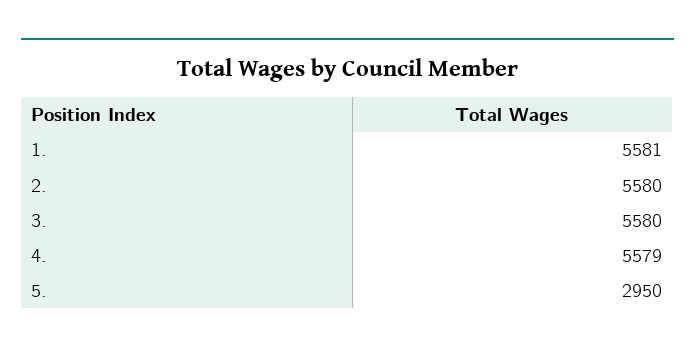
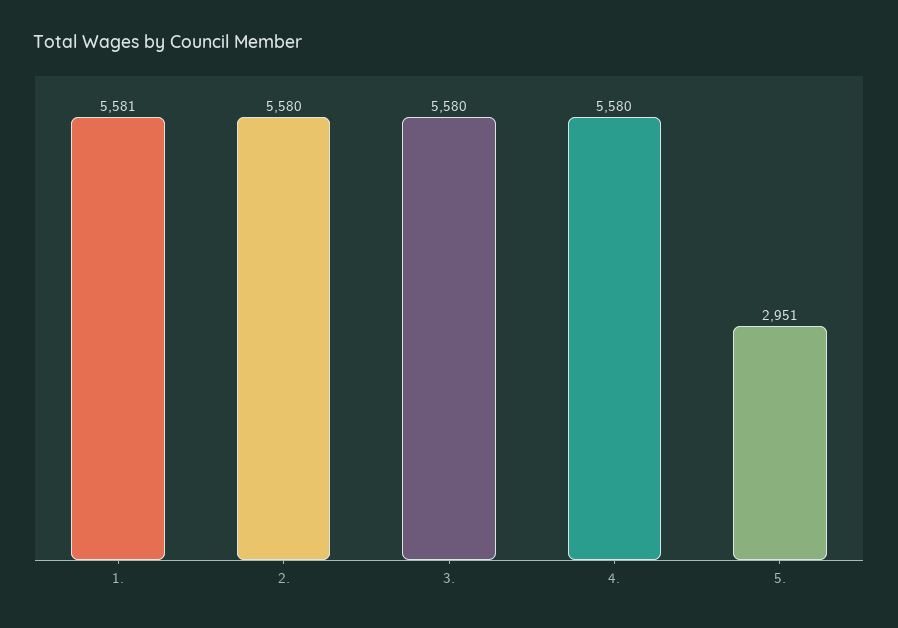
  {
    "1.": 5581,
    "2.": 5580,
    "3.": 5580,
-   "4.": 5579,
+   "4.": 5580,
-   "5.": 2950
+   "5.": 2951
  }

